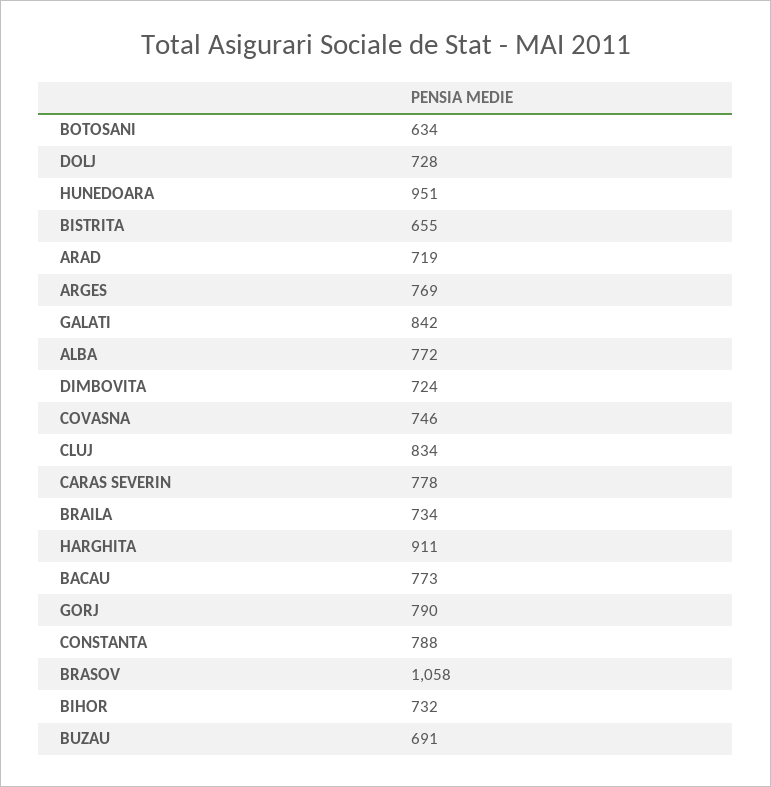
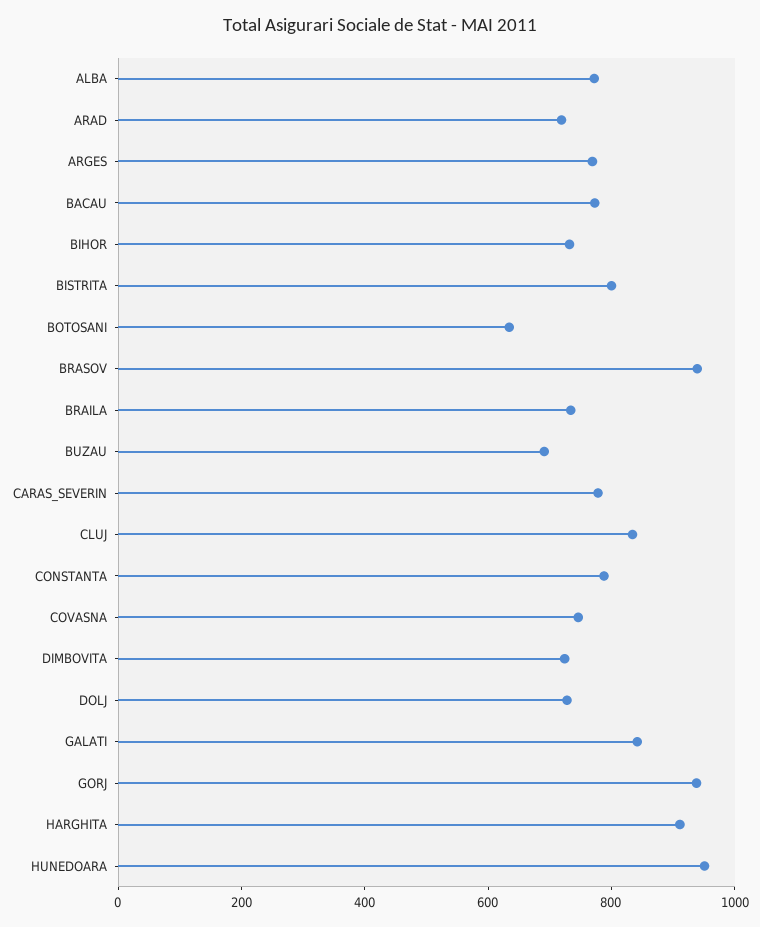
  {
    "BOTOSANI": 634,
    "DOLJ": 728,
    "HUNEDOARA": 951,
-   "BISTRITA": 655,
+   "BISTRITA": 800,
    "ARAD": 719,
    "ARGES": 769,
    "GALATI": 842,
    "ALBA": 772,
    "DIMBOVITA": 724,
    "COVASNA": 746,
    "CLUJ": 834,
    "CARAS SEVERIN": 778,
    "BRAILA": 734,
    "HARGHITA": 911,
    "BACAU": 773,
-   "GORJ": 790,
+   "GORJ": 950,
    "CONSTANTA": 788,
-   "BRASOV": 1058,
+   "BRASOV": 950,
    "BIHOR": 732,
    "BUZAU": 691
  }

